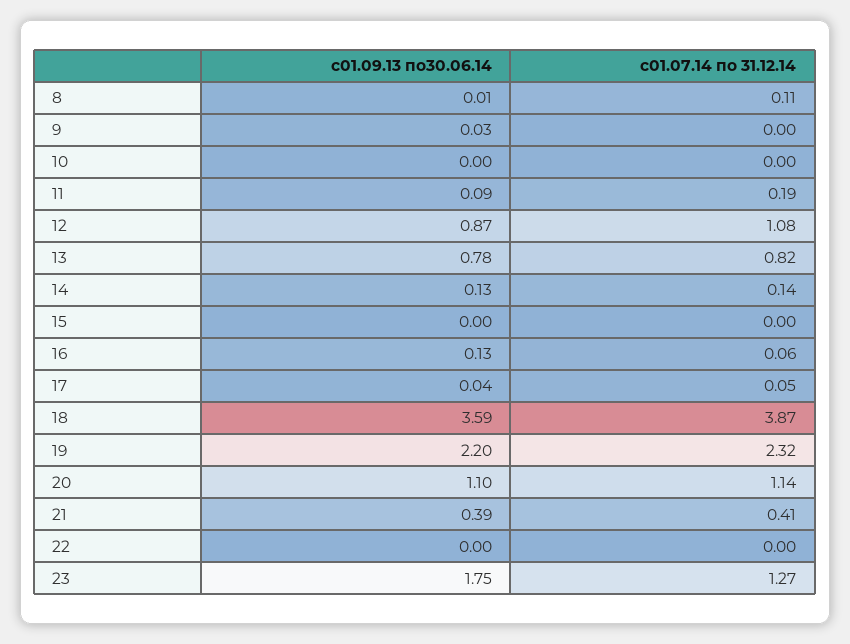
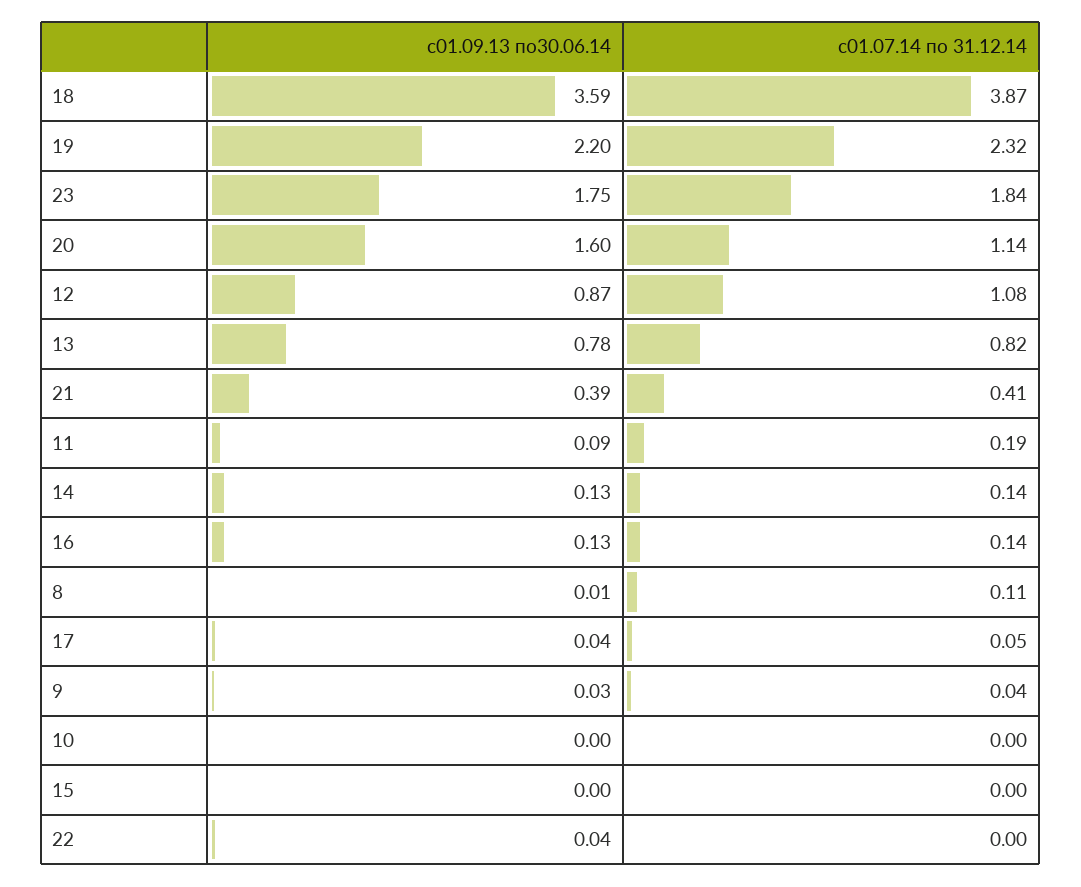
  {
    "с01.09.13 по30.06.14": {
      "8": 0.01,
      "9": 0.03,
      "10": 0,
      "11": 0.09,
      "12": 0.87,
      "13": 0.78,
      "14": 0.13,
      "15": 0,
      "16": 0.13,
      "17": 0.04,
      "18": 3.59,
      "19": 2.2,
-     "20": 1.1,
+     "20": 1.6,
      "21": 0.39,
-     "22": 0,
+     "22": 0.04,
      "23": 1.75
    },
    "с01.07.14 по 31.12.14": {
      "8": 0.11,
-     "9": 0,
+     "9": 0.04,
      "10": 0,
      "11": 0.19,
      "12": 1.08,
      "13": 0.82,
      "14": 0.14,
      "15": 0,
-     "16": 0.06,
+     "16": 0.14,
      "17": 0.05,
      "18": 3.87,
      "19": 2.32,
      "20": 1.14,
      "21": 0.41,
      "22": 0,
-     "23": 1.27
+     "23": 1.84
    }
  }

